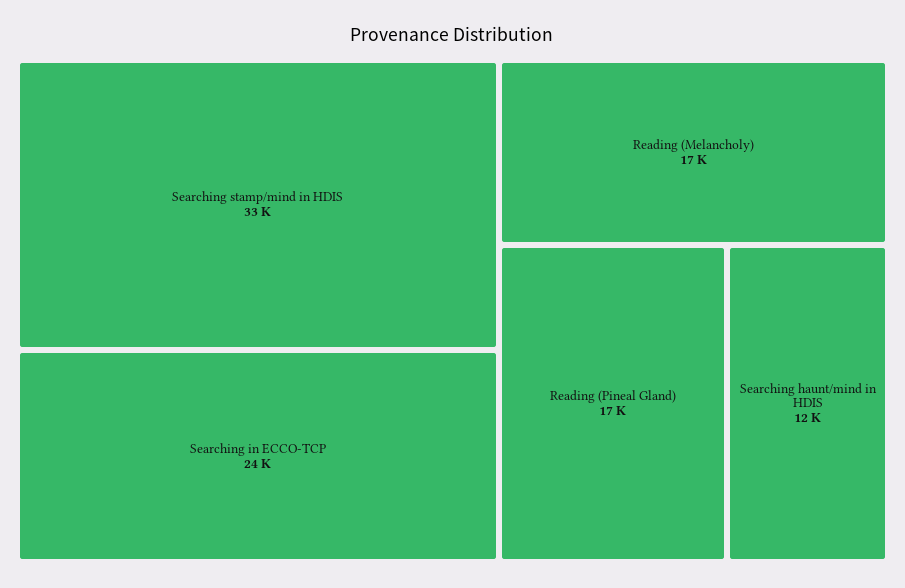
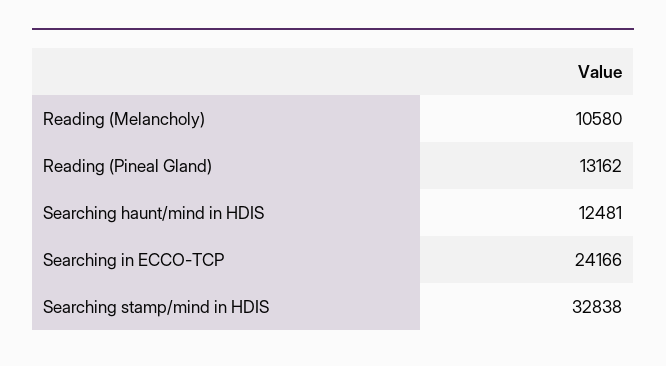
  {
    "Searching stamp/mind in HDIS": 32838,
    "Searching in ECCO-TCP": 24166,
-   "Reading (Melancholy)": 17000,
+   "Reading (Melancholy)": 10580,
-   "Reading (Pineal Gland)": 17000,
+   "Reading (Pineal Gland)": 13162,
    "Searching haunt/mind in HDIS": 12481
  }

